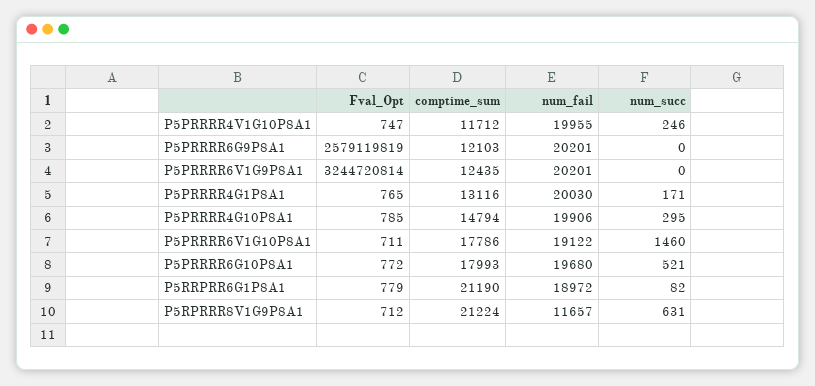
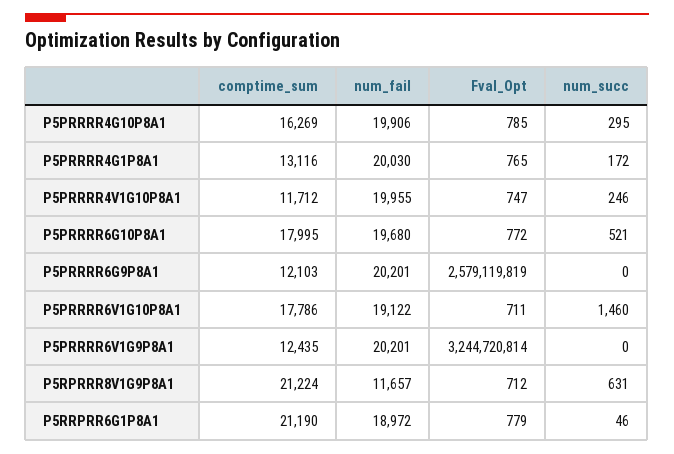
  {
    "Fval_Opt": {
      "P5PRRRR4V1G10P8A1": 747,
      "P5PRRRR6G9P8A1": 2579119819,
      "P5PRRRR6V1G9P8A1": 3244720814,
      "P5PRRRR4G1P8A1": 765,
      "P5PRRRR4G10P8A1": 785,
      "P5PRRRR6V1G10P8A1": 711,
      "P5PRRRR6G10P8A1": 772,
      "P5RRPRR6G1P8A1": 779,
      "P5RPRRR8V1G9P8A1": 712
    },
    "comptime_sum": {
      "P5PRRRR4V1G10P8A1": 11712,
      "P5PRRRR6G9P8A1": 12103,
      "P5PRRRR6V1G9P8A1": 12435,
      "P5PRRRR4G1P8A1": 13116,
-     "P5PRRRR4G10P8A1": 14794,
+     "P5PRRRR4G10P8A1": 16269,
      "P5PRRRR6V1G10P8A1": 17786,
-     "P5PRRRR6G10P8A1": 17993,
+     "P5PRRRR6G10P8A1": 17995,
      "P5RRPRR6G1P8A1": 21190,
      "P5RPRRR8V1G9P8A1": 21224
    },
    "num_fail": {
      "P5PRRRR4V1G10P8A1": 19955,
      "P5PRRRR6G9P8A1": 20201,
      "P5PRRRR6V1G9P8A1": 20201,
      "P5PRRRR4G1P8A1": 20030,
      "P5PRRRR4G10P8A1": 19906,
      "P5PRRRR6V1G10P8A1": 19122,
      "P5PRRRR6G10P8A1": 19680,
      "P5RRPRR6G1P8A1": 18972,
      "P5RPRRR8V1G9P8A1": 11657
    },
    "num_succ": {
      "P5PRRRR4V1G10P8A1": 246,
      "P5PRRRR6G9P8A1": 0,
      "P5PRRRR6V1G9P8A1": 0,
-     "P5PRRRR4G1P8A1": 171,
+     "P5PRRRR4G1P8A1": 172,
      "P5PRRRR4G10P8A1": 295,
      "P5PRRRR6V1G10P8A1": 1460,
      "P5PRRRR6G10P8A1": 521,
-     "P5RRPRR6G1P8A1": 82,
+     "P5RRPRR6G1P8A1": 46,
      "P5RPRRR8V1G9P8A1": 631
    }
  }

